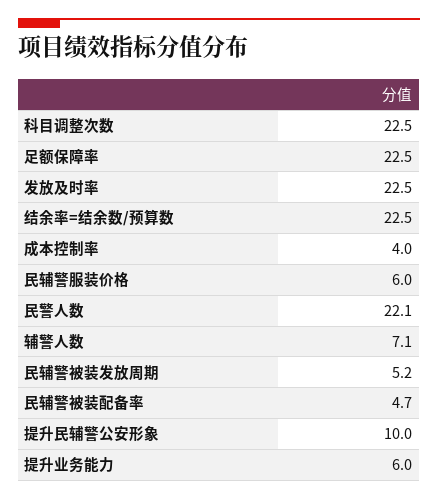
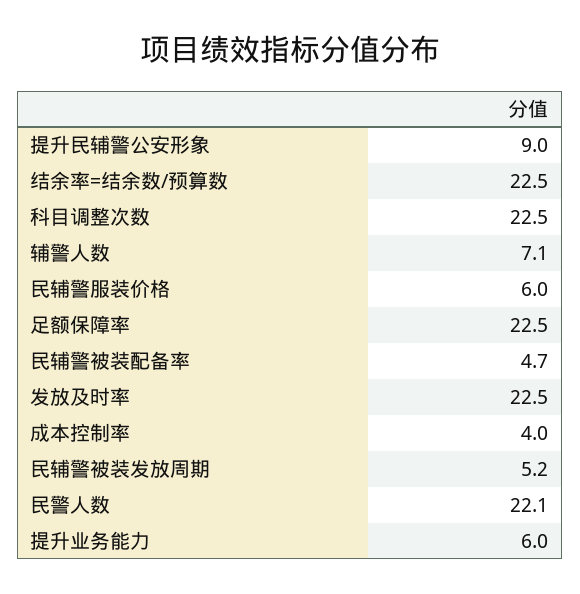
  {
    "科目调整次数": 22.5,
    "足额保障率": 22.5,
    "发放及时率": 22.5,
    "结余率=结余数/预算数": 22.5,
    "成本控制率": 4,
    "民辅警服装价格": 6,
    "民警人数": 22.1,
    "辅警人数": 7.1,
    "民辅警被装发放周期": 5.2,
    "民辅警被装配备率": 4.7,
-   "提升民辅警公安形象": 10,
+   "提升民辅警公安形象": 9,
    "提升业务能力": 6
  }

